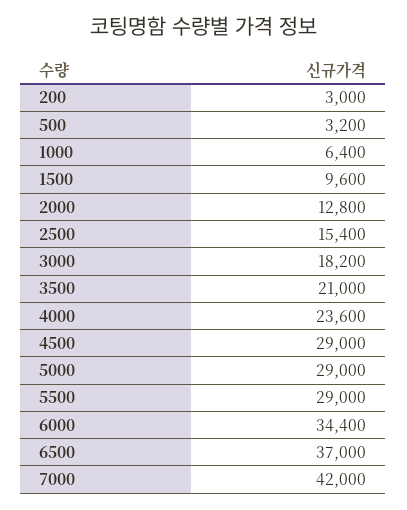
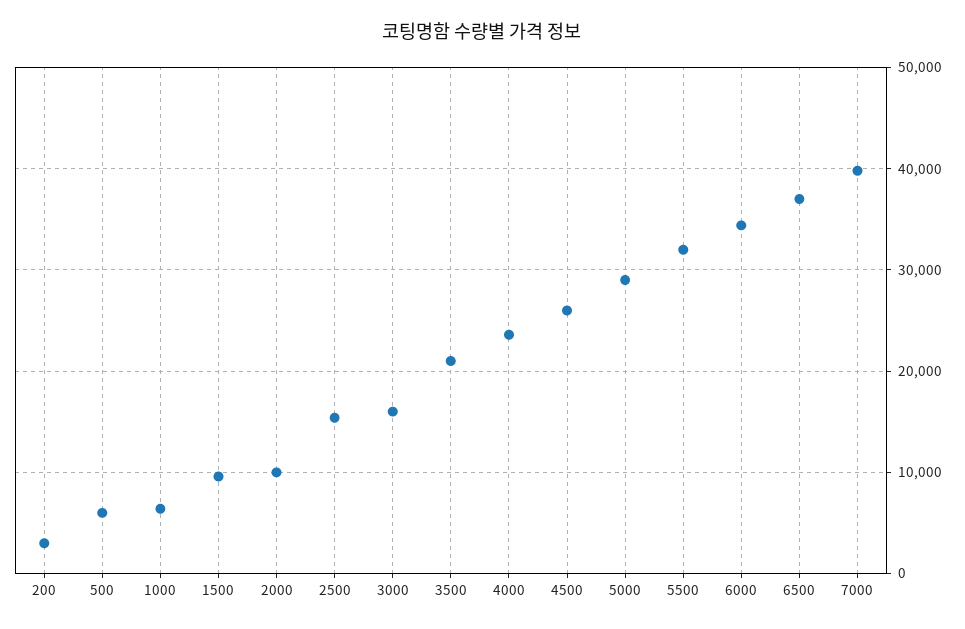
  {
    "200": 3000,
-   "500": 3200,
+   "500": 6000,
    "1000": 6400,
    "1500": 9600,
-   "2000": 12800,
+   "2000": 10000,
    "2500": 15400,
-   "3000": 18200,
+   "3000": 16000,
    "3500": 21000,
    "4000": 23600,
-   "4500": 29000,
+   "4500": 26000,
    "5000": 29000,
-   "5500": 29000,
+   "5500": 32000,
    "6000": 34400,
    "6500": 37000,
-   "7000": 42000
+   "7000": 40000
  }

